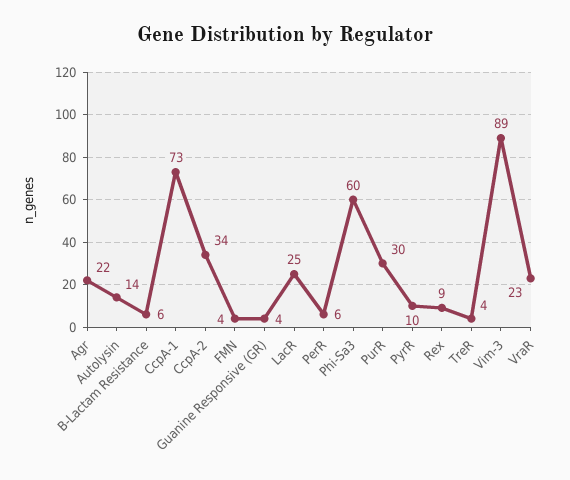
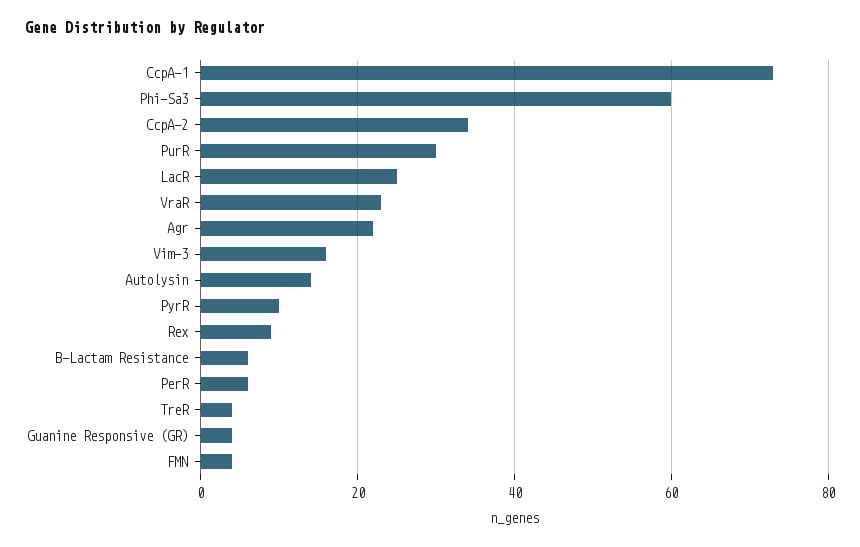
  {
    "Agr": 22,
    "Autolysin": 14,
    "B-Lactam Resistance": 6,
    "CcpA-1": 73,
    "CcpA-2": 34,
    "FMN": 4,
    "Guanine Responsive (GR)": 4,
    "LacR": 25,
    "PerR": 6,
    "Phi-Sa3": 60,
    "PurR": 30,
    "PyrR": 10,
    "Rex": 9,
    "TreR": 4,
-   "Vim-3": 89,
+   "Vim-3": 15,
    "VraR": 23
  }

